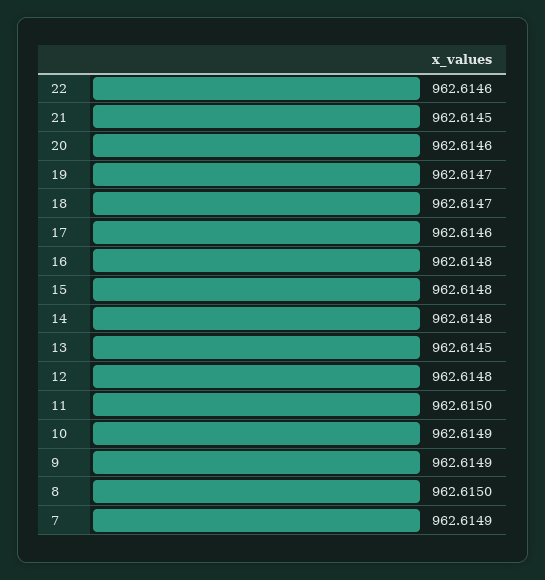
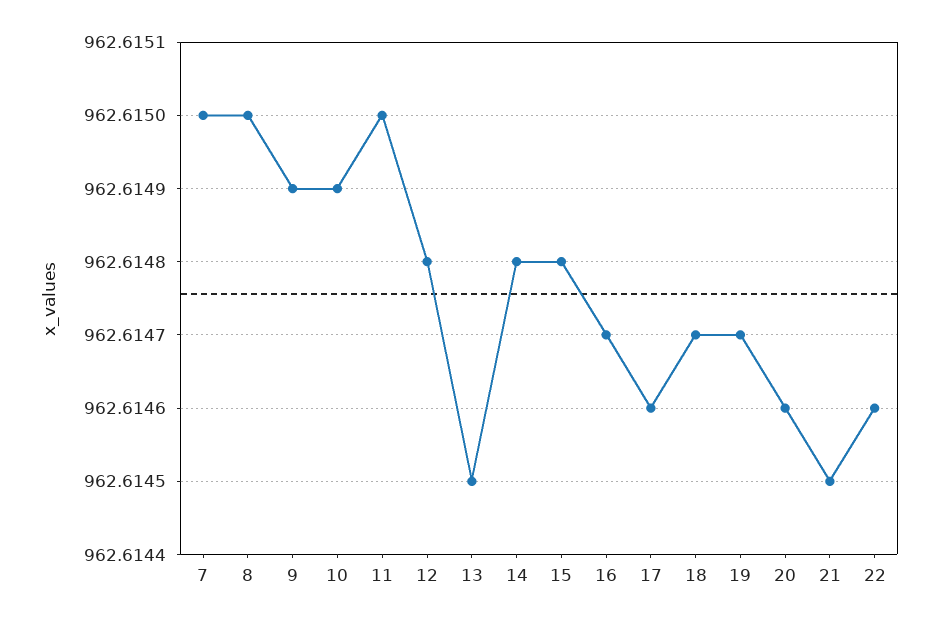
  {
    "22": 962.6146,
    "21": 962.6145,
    "20": 962.6146,
    "19": 962.6147,
    "18": 962.6147,
    "17": 962.6146,
-   "16": 962.6148,
+   "16": 962.6147,
    "15": 962.6148,
    "14": 962.6148,
    "13": 962.6145,
    "12": 962.6148,
    "11": 962.615,
    "10": 962.6149,
    "9": 962.6149,
    "8": 962.615,
-   "7": 962.6149
+   "7": 962.615
  }

